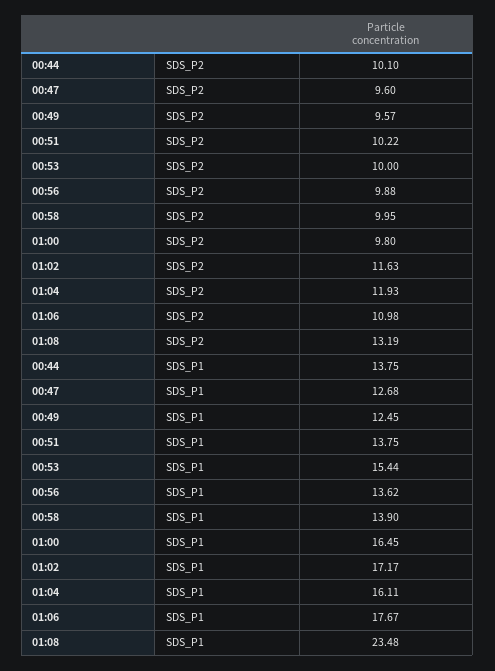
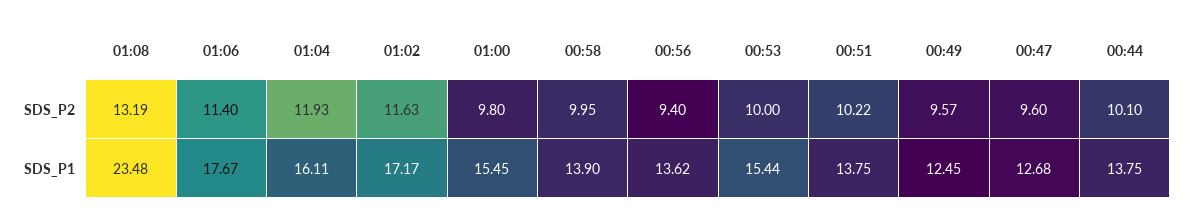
  {
    "00:44": {
      "SDS_P2": 10.1,
      "SDS_P1": 13.75
    },
    "00:47": {
      "SDS_P2": 9.6,
      "SDS_P1": 12.68
    },
    "00:49": {
      "SDS_P2": 9.57,
      "SDS_P1": 12.45
    },
    "00:51": {
      "SDS_P2": 10.22,
      "SDS_P1": 13.75
    },
    "00:53": {
      "SDS_P2": 10,
      "SDS_P1": 15.44
    },
    "00:56": {
-     "SDS_P2": 9.88,
+     "SDS_P2": 9.4,
      "SDS_P1": 13.62
    },
    "00:58": {
      "SDS_P2": 9.95,
      "SDS_P1": 13.9
    },
    "01:00": {
      "SDS_P2": 9.8,
-     "SDS_P1": 16.45
+     "SDS_P1": 15.45
    },
    "01:02": {
      "SDS_P2": 11.63,
      "SDS_P1": 17.17
    },
    "01:04": {
      "SDS_P2": 11.93,
      "SDS_P1": 16.11
    },
    "01:06": {
-     "SDS_P2": 10.98,
+     "SDS_P2": 11.4,
      "SDS_P1": 17.67
    },
    "01:08": {
      "SDS_P2": 13.19,
      "SDS_P1": 23.48
    }
  }

